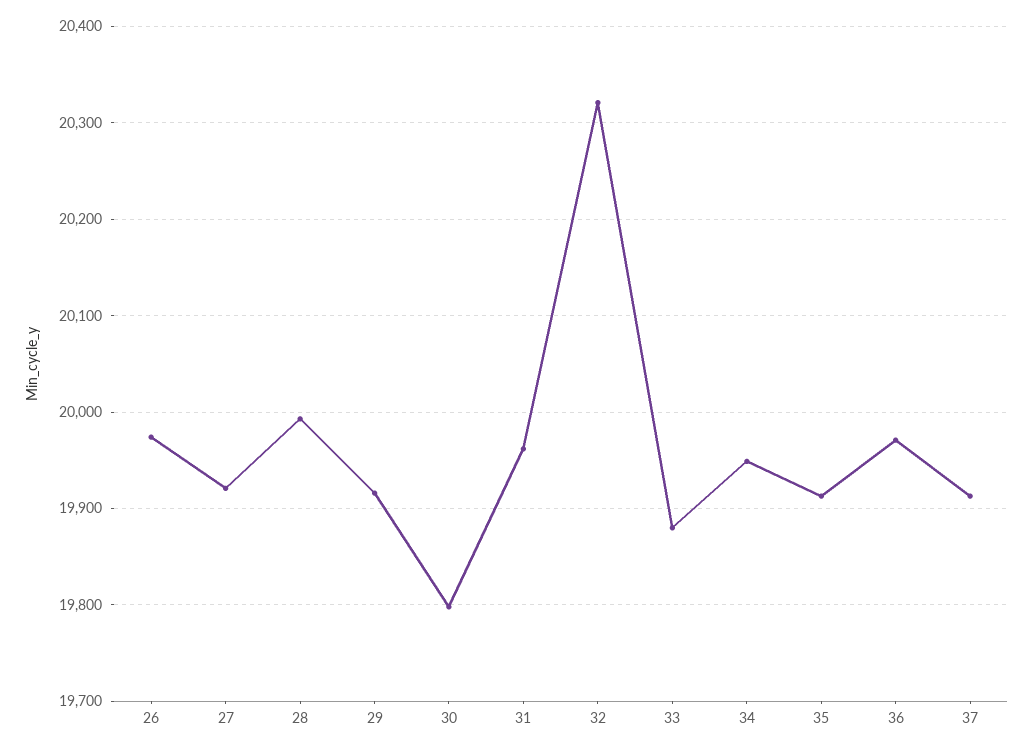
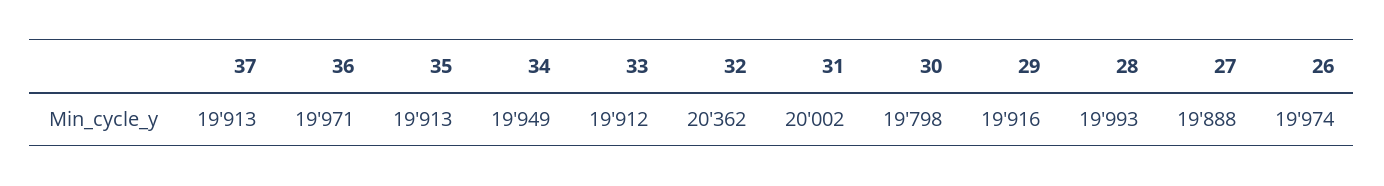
  {
    "26": 19974,
-   "27": 19920,
+   "27": 19888,
    "28": 19993,
    "29": 19916,
    "30": 19798,
-   "31": 19960,
+   "31": 20002,
-   "32": 20320,
+   "32": 20362,
-   "33": 19880,
+   "33": 19912,
    "34": 19949,
    "35": 19913,
    "36": 19971,
    "37": 19913
  }

